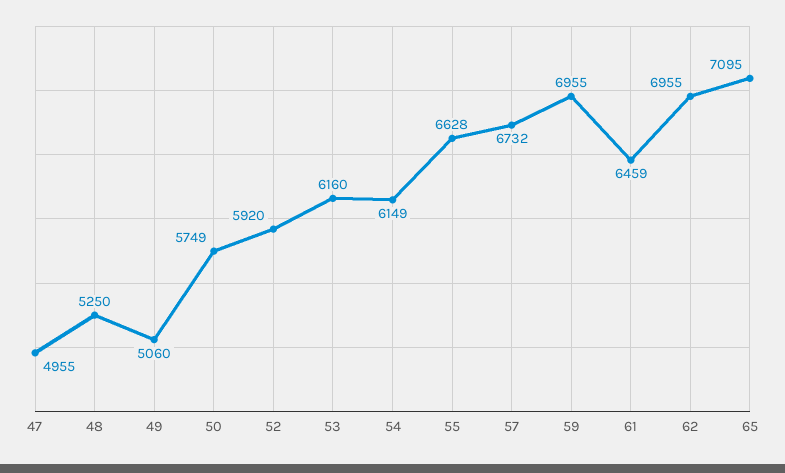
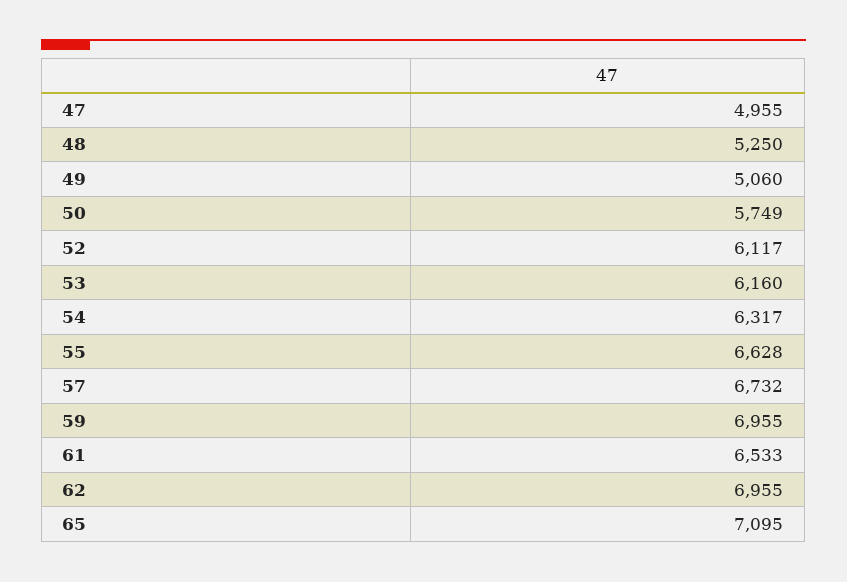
  {
    "47": 4955,
    "48": 5250,
    "49": 5060,
    "50": 5749,
-   "52": 5920,
+   "52": 6117,
    "53": 6160,
-   "54": 6149,
+   "54": 6317,
    "55": 6628,
    "57": 6732,
    "59": 6955,
-   "61": 6459,
+   "61": 6533,
    "62": 6955,
    "65": 7095
  }

